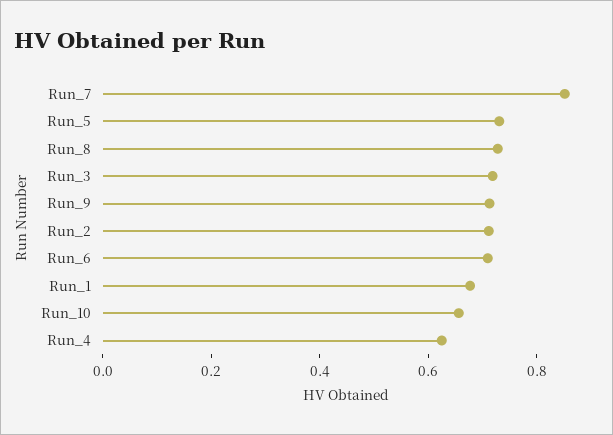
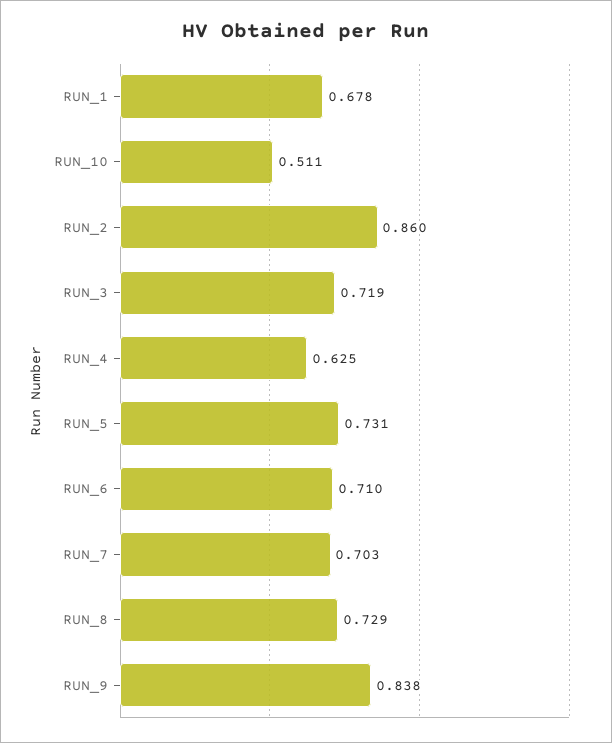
  {
-   "Run_7": 0.85,
+   "Run_7": 0.703,
    "Run_5": 0.731,
    "Run_8": 0.729,
    "Run_3": 0.719,
-   "Run_9": 0.7,
+   "Run_9": 0.838,
-   "Run_2": 0.7,
+   "Run_2": 0.86,
    "Run_6": 0.71,
    "Run_1": 0.678,
-   "Run_10": 0.65,
+   "Run_10": 0.511,
    "Run_4": 0.625
  }

